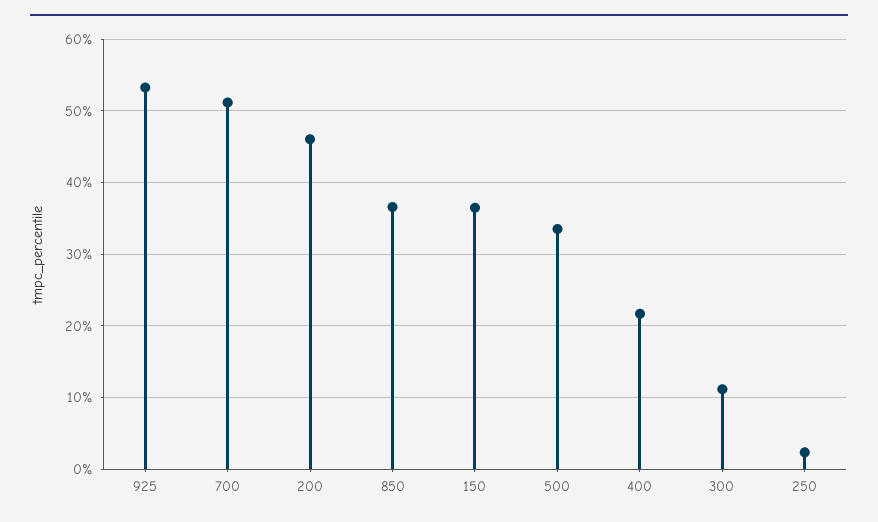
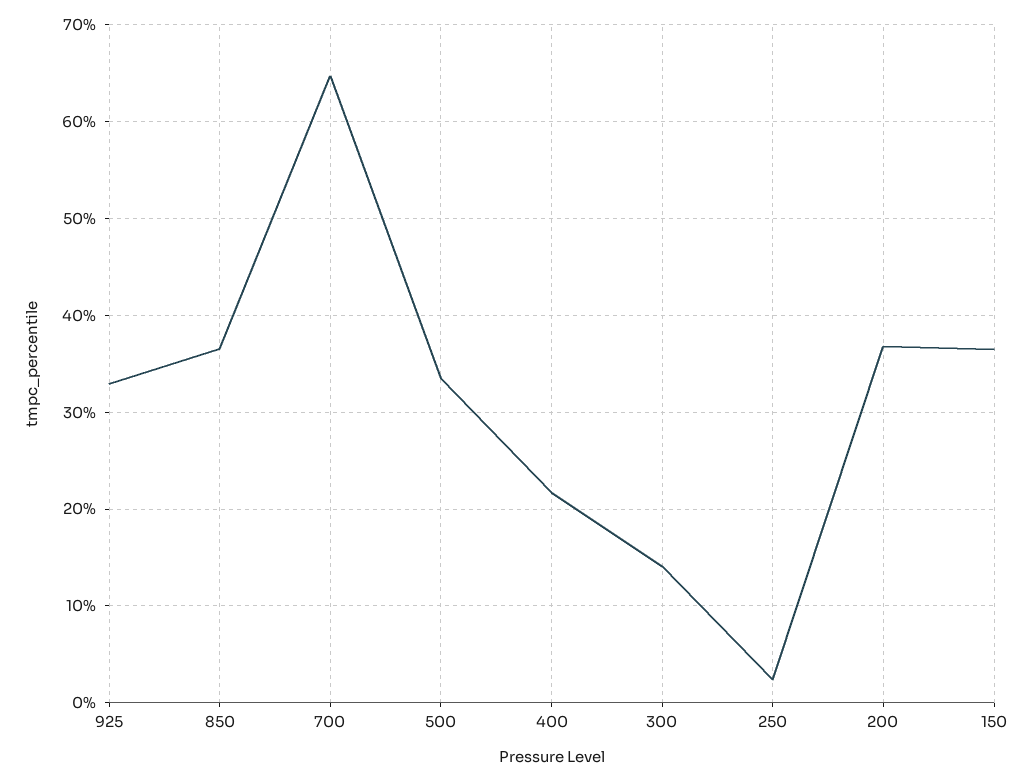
  {
-   "925": 53,
+   "925": 33,
-   "700": 51,
+   "700": 65,
-   "200": 46,
+   "200": 37,
    "850": 37,
    "150": 36,
    "500": 34,
    "400": 22,
-   "300": 11,
+   "300": 14,
    "250": 2
  }

